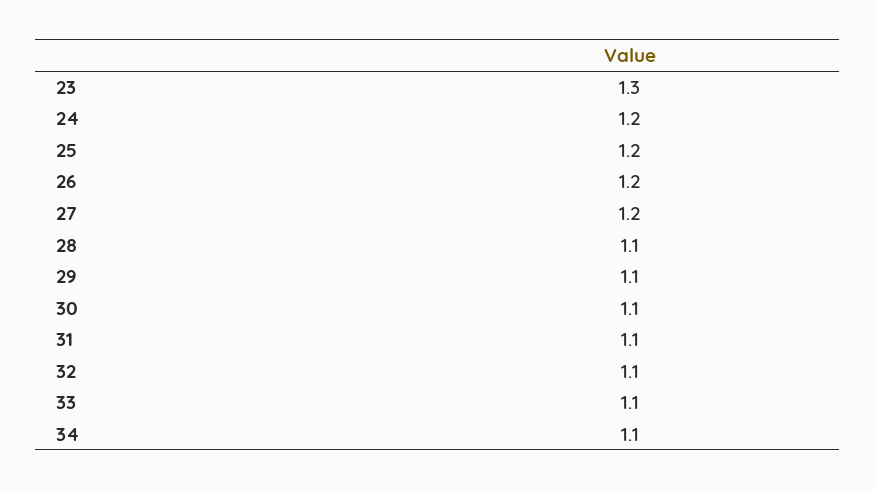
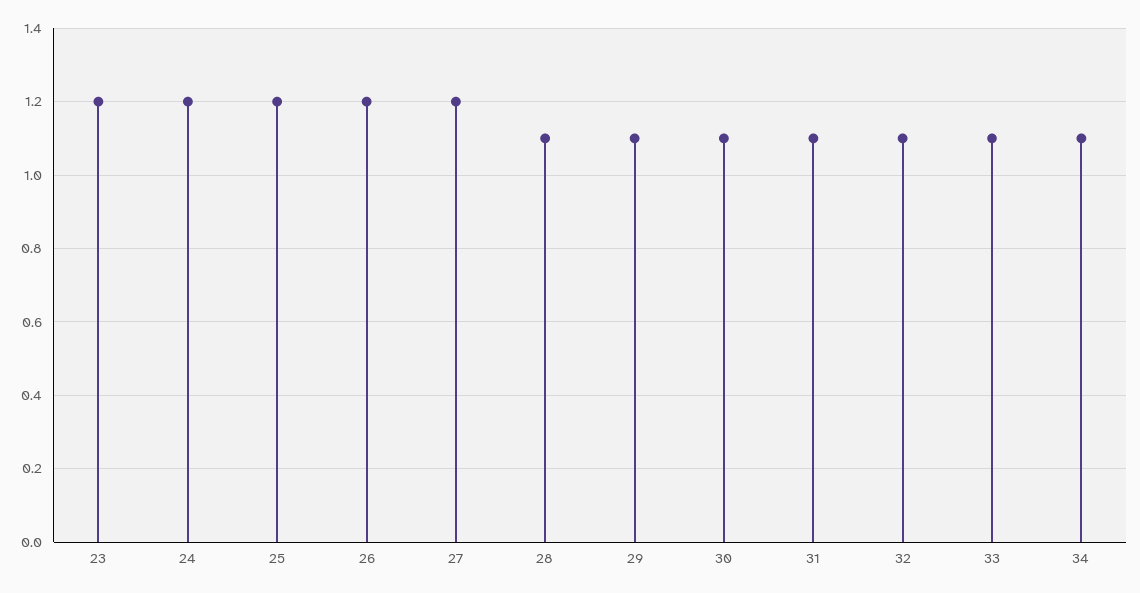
  {
-   "23": 1.3,
+   "23": 1.2,
    "24": 1.2,
    "25": 1.2,
    "26": 1.2,
    "27": 1.2,
    "28": 1.1,
    "29": 1.1,
    "30": 1.1,
    "31": 1.1,
    "32": 1.1,
    "33": 1.1,
    "34": 1.1
  }

